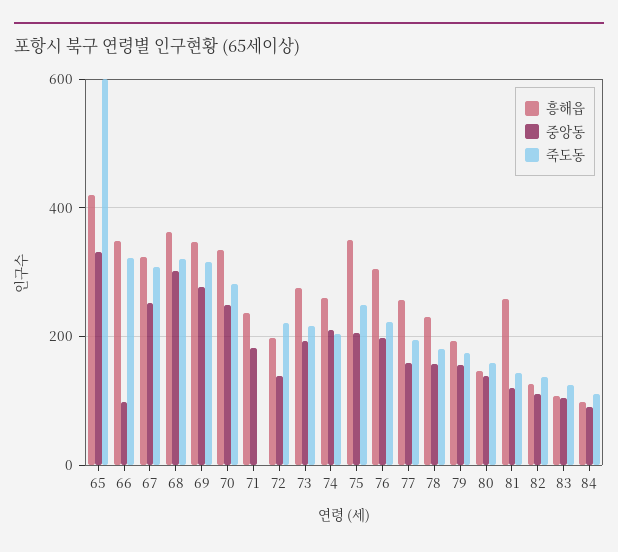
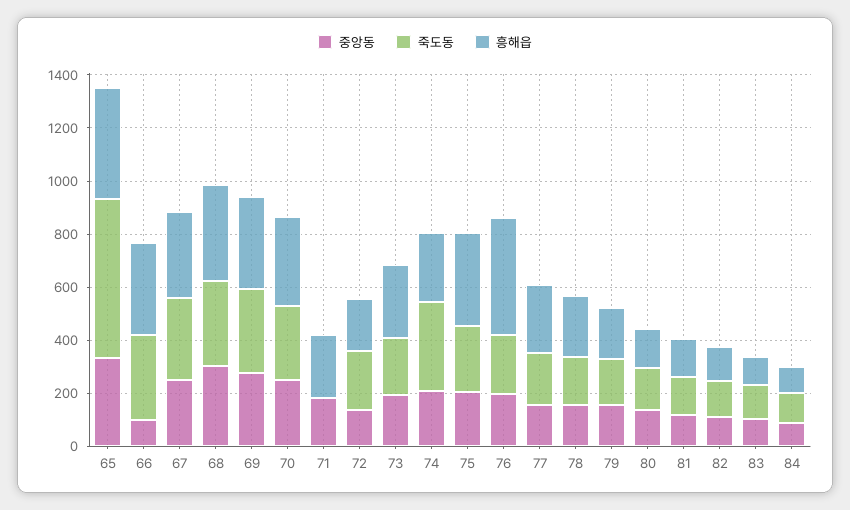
  {
    "흥해읍": {
      "65": 420,
      "66": 340,
      "67": 320,
      "68": 360,
      "69": 340,
      "70": 340,
      "71": 240,
      "72": 200,
      "73": 280,
      "74": 260,
      "75": 360,
-     "76": 300,
+     "76": 450,
      "77": 260,
      "78": 240,
      "79": 200,
      "80": 140,
-     "81": 260,
+     "81": 150,
      "82": 120,
      "83": 100,
      "84": 100
    },
    "중앙동": {
      "65": 340,
      "66": 100,
      "67": 260,
      "68": 300,
      "69": 280,
      "70": 240,
      "71": 180,
      "72": 140,
      "73": 200,
      "74": 220,
      "75": 200,
      "76": 200,
      "77": 160,
      "78": 160,
      "79": 160,
      "80": 140,
      "81": 120,
      "82": 120,
      "83": 100,
      "84": 100
    },
    "죽도동": {
      "65": 600,
      "66": 320,
      "67": 300,
      "68": 320,
      "69": 320,
      "70": 280,
      "71": 0,
      "72": 220,
      "73": 220,
-     "74": 200,
+     "74": 350,
      "75": 240,
      "76": 220,
      "77": 200,
      "78": 180,
      "79": 180,
      "80": 160,
      "81": 140,
      "82": 140,
      "83": 120,
      "84": 120
    }
  }

